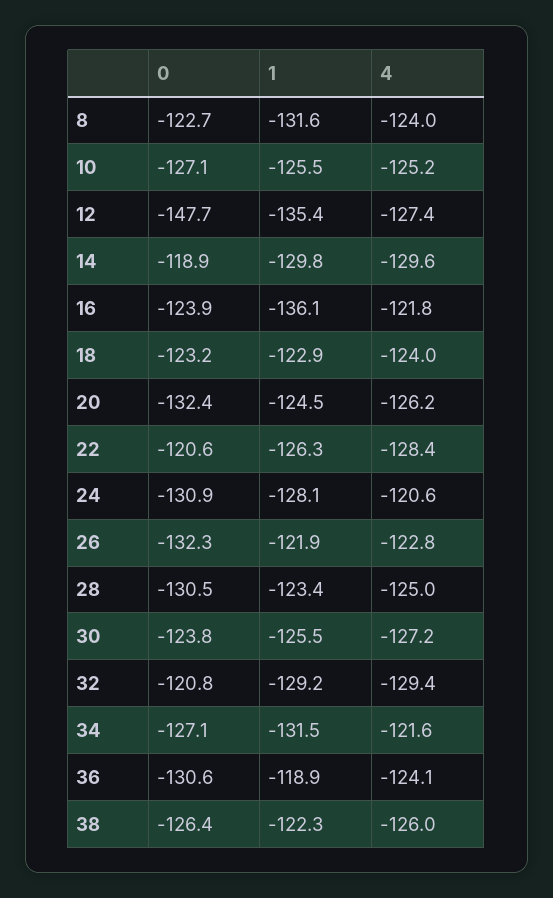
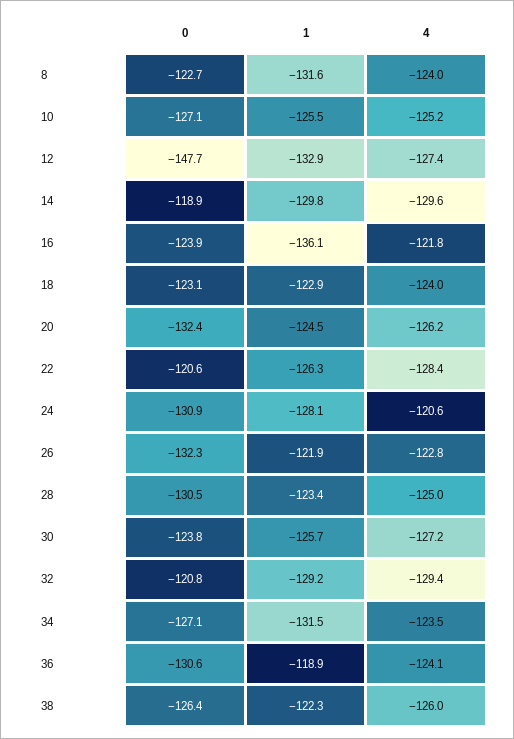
  {
    "0": {
      "8": -122.7,
      "10": -127.1,
      "12": -147.7,
      "14": -118.9,
      "16": -123.9,
-     "18": -123.2,
+     "18": -123.1,
      "20": -132.4,
      "22": -120.6,
      "24": -130.9,
      "26": -132.3,
      "28": -130.5,
      "30": -123.8,
      "32": -120.8,
      "34": -127.1,
      "36": -130.6,
      "38": -126.4
    },
    "1": {
      "8": -131.6,
      "10": -125.5,
-     "12": -135.4,
+     "12": -132.9,
      "14": -129.8,
      "16": -136.1,
      "18": -122.9,
      "20": -124.5,
      "22": -126.3,
      "24": -128.1,
      "26": -121.9,
      "28": -123.4,
-     "30": -125.5,
+     "30": -125.7,
      "32": -129.2,
      "34": -131.5,
      "36": -118.9,
      "38": -122.3
    },
    "4": {
      "8": -124,
      "10": -125.2,
      "12": -127.4,
      "14": -129.6,
      "16": -121.8,
      "18": -124,
      "20": -126.2,
      "22": -128.4,
      "24": -120.6,
      "26": -122.8,
      "28": -125,
      "30": -127.2,
      "32": -129.4,
-     "34": -121.6,
+     "34": -123.5,
      "36": -124.1,
      "38": -126
    }
  }

